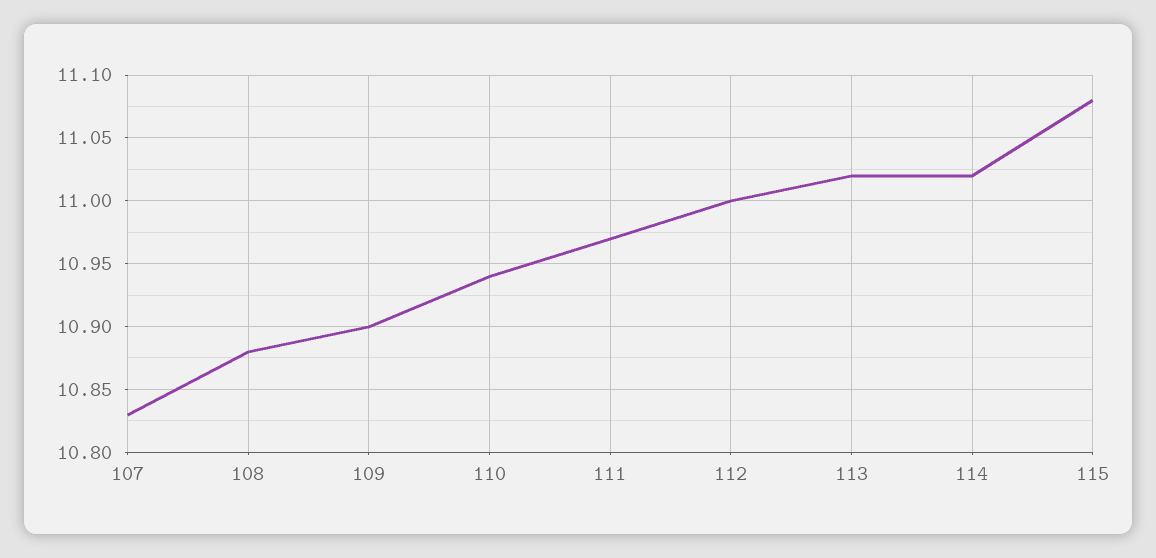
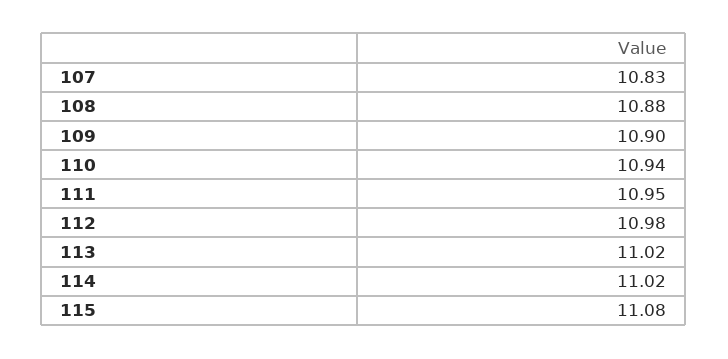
  {
    "107": 10.83,
    "108": 10.88,
    "109": 10.9,
    "110": 10.94,
-   "111": 10.97,
+   "111": 10.95,
-   "112": 11,
+   "112": 10.98,
    "113": 11.02,
    "114": 11.02,
    "115": 11.08
  }

